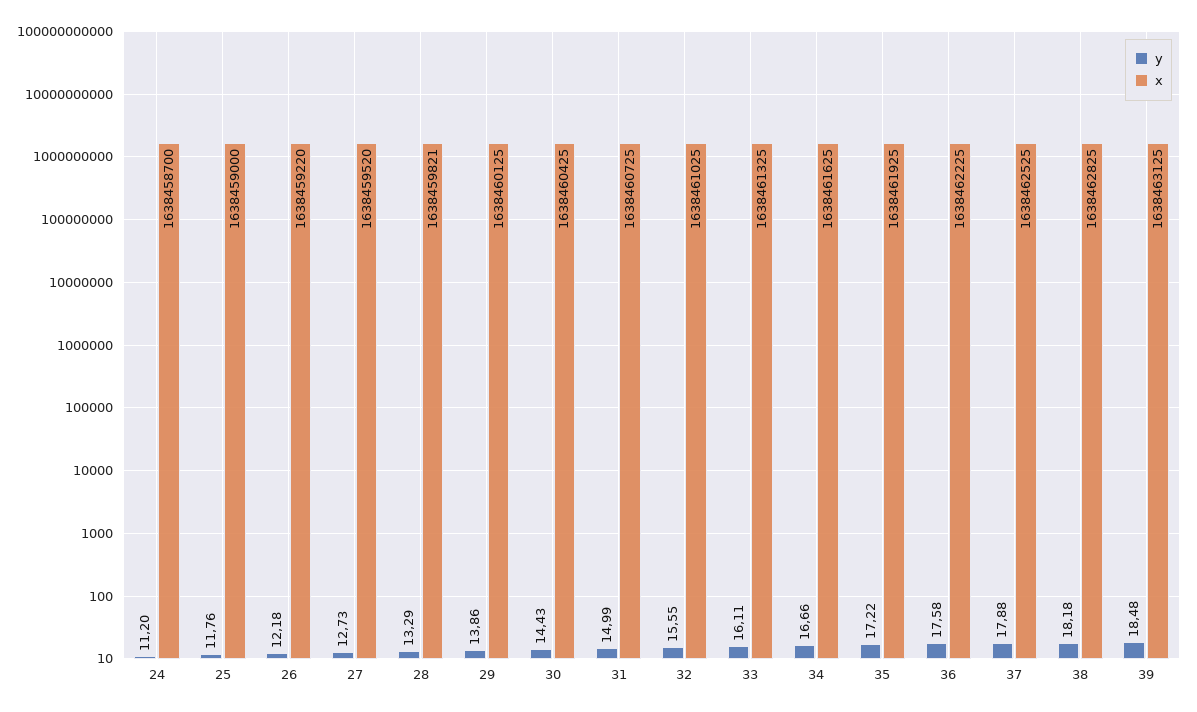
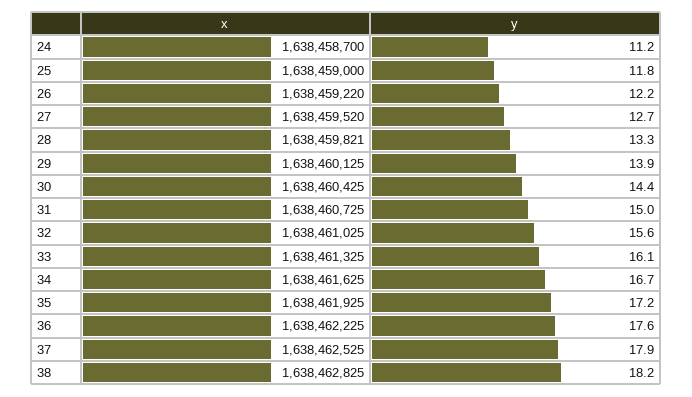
  {
    "y": {
      "24": 11.2,
      "25": 11.76,
      "26": 12.18,
      "27": 12.73,
      "28": 13.29,
      "29": 13.86,
      "30": 14.43,
      "31": 14.99,
      "32": 15.55,
      "33": 16.11,
      "34": 16.66,
      "35": 17.22,
      "36": 17.58,
      "37": 17.88,
-     "38": 18.18,
+     "38": 18.18
-     "39": 18.48
    },
    "x": {
      "24": 1638458700,
      "25": 1638459000,
      "26": 1638459220,
      "27": 1638459520,
      "28": 1638459821,
      "29": 1638460125,
      "30": 1638460425,
      "31": 1638460725,
      "32": 1638461025,
      "33": 1638461325,
      "34": 1638461625,
      "35": 1638461925,
      "36": 1638462225,
      "37": 1638462525,
-     "38": 1638462825,
+     "38": 1638462825
-     "39": 1638463125
    }
  }

